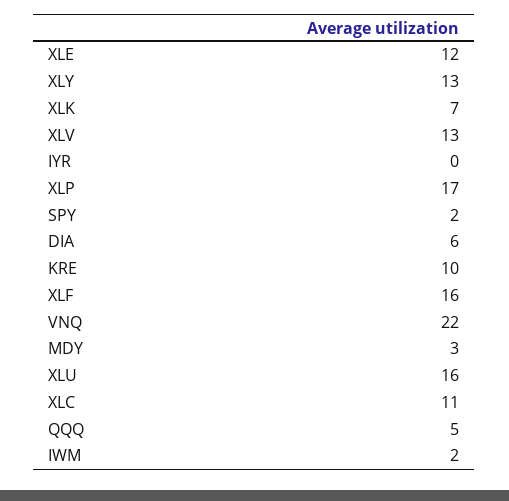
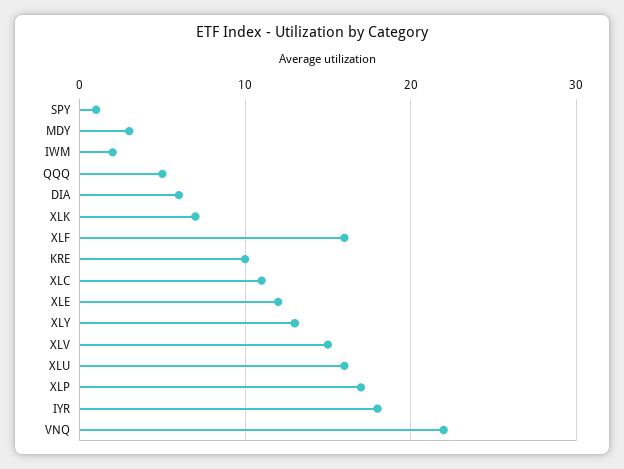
  {
    "XLE": 12,
    "XLY": 13,
    "XLK": 7,
-   "XLV": 13,
+   "XLV": 15,
-   "IYR": 0,
+   "IYR": 18,
    "XLP": 17,
-   "SPY": 2,
+   "SPY": 1,
    "DIA": 6,
    "KRE": 10,
    "XLF": 16,
    "VNQ": 22,
    "MDY": 3,
    "XLU": 16,
    "XLC": 11,
    "QQQ": 5,
    "IWM": 2
  }

